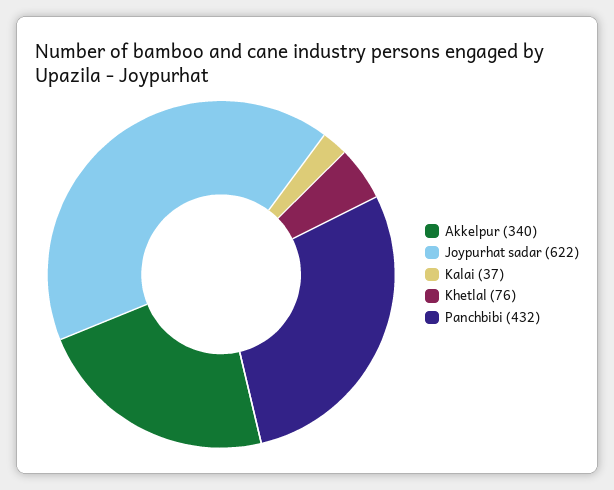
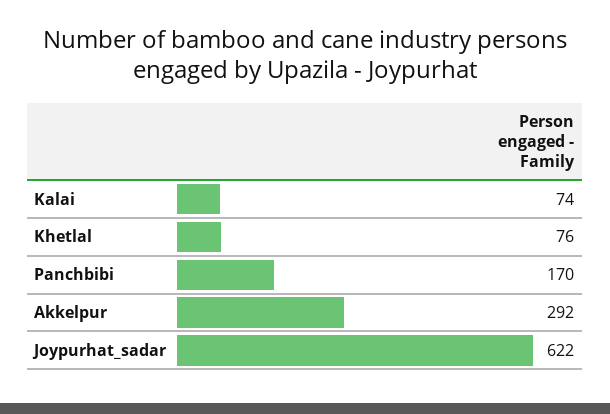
  {
-   "Akkelpur": 340,
+   "Akkelpur": 292,
    "Joypurhat sadar": 622,
-   "Kalai": 37,
+   "Kalai": 74,
    "Khetlal": 76,
-   "Panchbibi": 432
+   "Panchbibi": 170
  }

